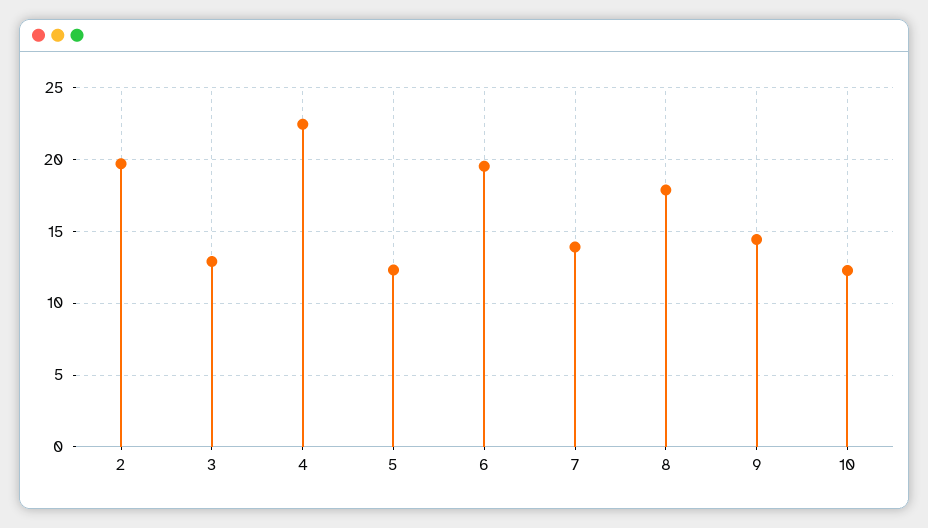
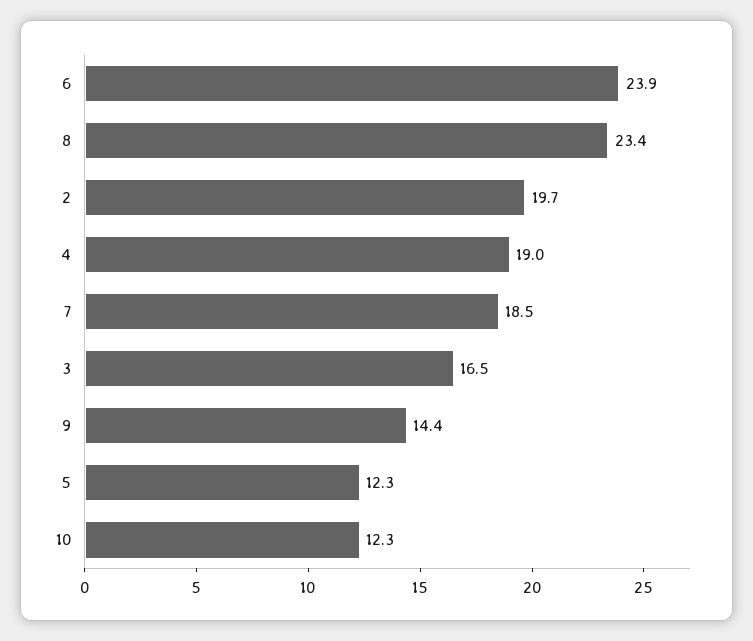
  {
    "2": 19.7,
-   "3": 13,
+   "3": 16.5,
-   "4": 22.5,
+   "4": 19,
    "5": 12.3,
-   "6": 19.5,
+   "6": 23.9,
-   "7": 14,
+   "7": 18.5,
-   "8": 18,
+   "8": 23.4,
    "9": 14.4,
    "10": 12.3
  }

